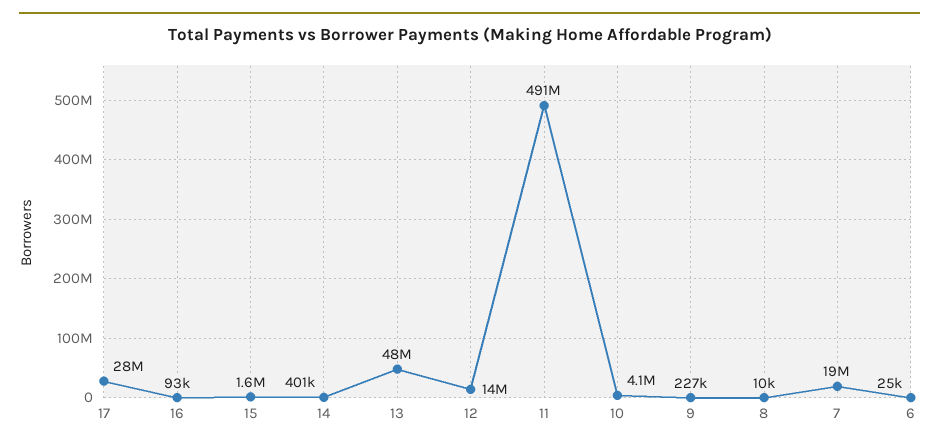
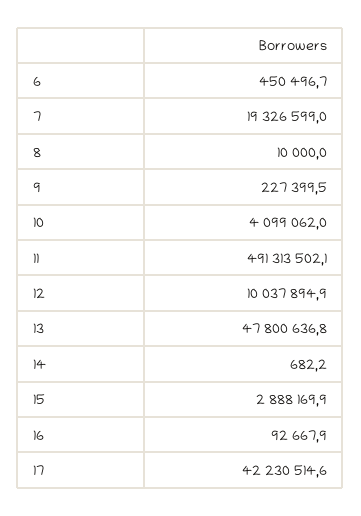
  {
-   "17": 28000000,
+   "17": 42230514.6,
    "16": 92667.9,
-   "15": 1600000,
+   "15": 2888169.9,
-   "14": 401000,
+   "14": 682.2,
    "13": 47800636.8,
-   "12": 14000000,
+   "12": 10037894.9,
    "11": 491313502.1,
    "10": 4099062,
    "9": 227399.5,
    "8": 10000,
    "7": 19326599,
-   "6": 25000
+   "6": 450496.7
  }

